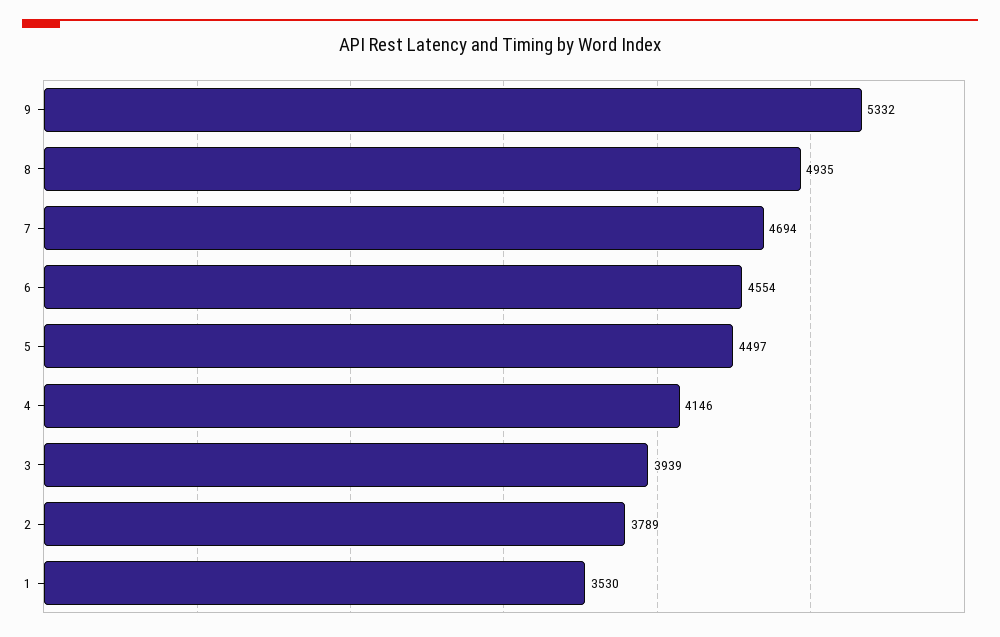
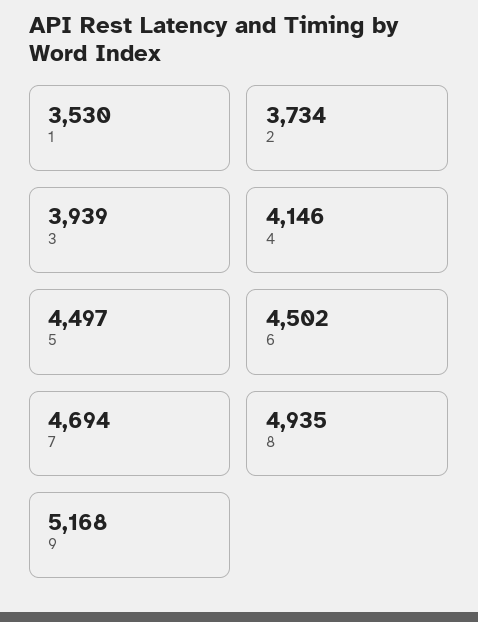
  {
-   "9": 5332,
+   "9": 5168,
    "8": 4935,
    "7": 4694,
-   "6": 4554,
+   "6": 4502,
    "5": 4497,
    "4": 4146,
    "3": 3939,
-   "2": 3789,
+   "2": 3734,
    "1": 3530
  }

